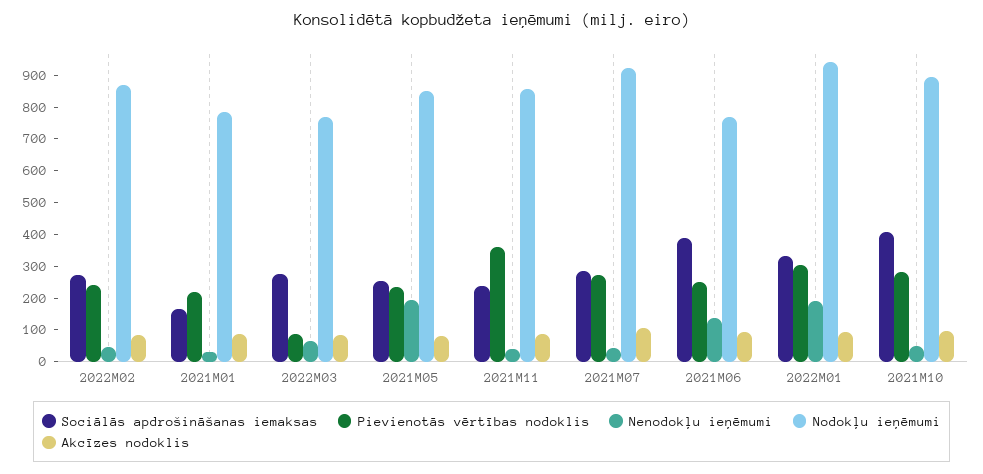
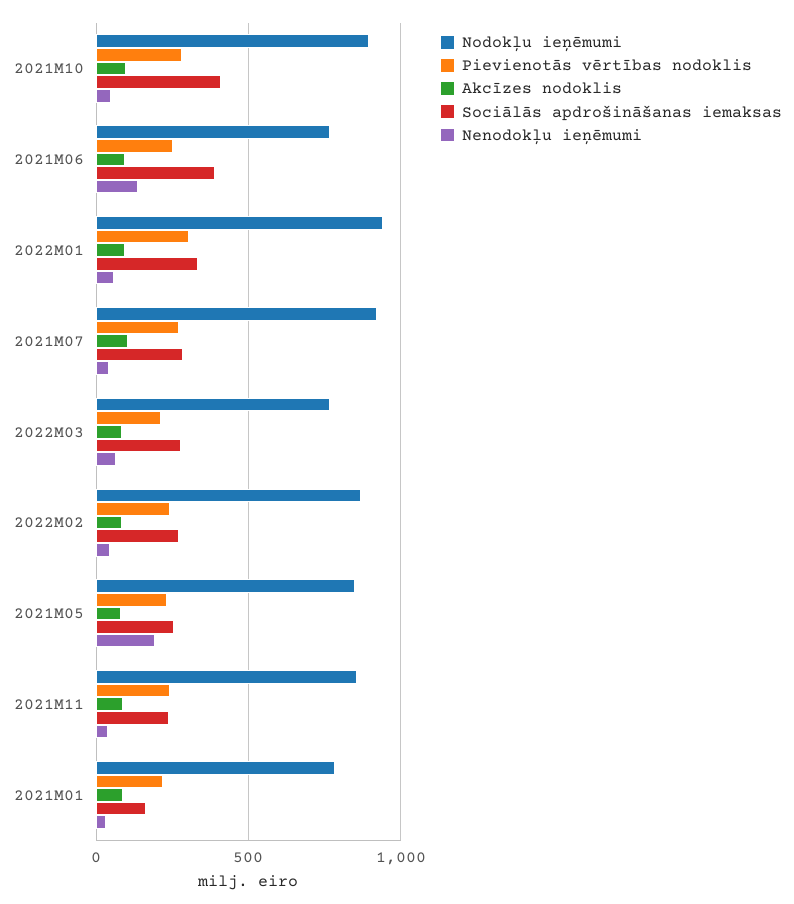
  {
    "Sociālās apdrošināšanas iemaksas": {
      "2022M02": 250,
      "2021M01": 150,
      "2022M03": 300,
      "2021M05": 250,
      "2021M11": 250,
      "2021M07": 300,
      "2021M06": 400,
      "2022M01": 350,
      "2021M10": 400
    },
    "Pievienotās vērtības nodoklis": {
      "2022M02": 250,
      "2021M01": 200,
-     "2022M03": 100,
+     "2022M03": 200,
      "2021M05": 250,
-     "2021M11": 350,
+     "2021M11": 250,
      "2021M07": 250,
      "2021M06": 250,
      "2022M01": 300,
      "2021M10": 300
    },
    "Nenodokļu ieņēmumi": {
      "2022M02": 50,
      "2021M01": 50,
      "2022M03": 50,
      "2021M05": 200,
      "2021M11": 50,
      "2021M07": 50,
      "2021M06": 150,
-     "2022M01": 200,
+     "2022M01": 50,
      "2021M10": 50
    },
    "Nodokļu ieņēmumi": {
      "2022M02": 850,
      "2021M01": 800,
      "2022M03": 750,
      "2021M05": 850,
      "2021M11": 850,
      "2021M07": 900,
      "2021M06": 750,
      "2022M01": 950,
      "2021M10": 900
    },
    "Akcīzes nodoklis": {
      "2022M02": 100,
      "2021M01": 100,
      "2022M03": 100,
      "2021M05": 100,
      "2021M11": 100,
      "2021M07": 100,
      "2021M06": 100,
      "2022M01": 100,
      "2021M10": 100
    }
  }

